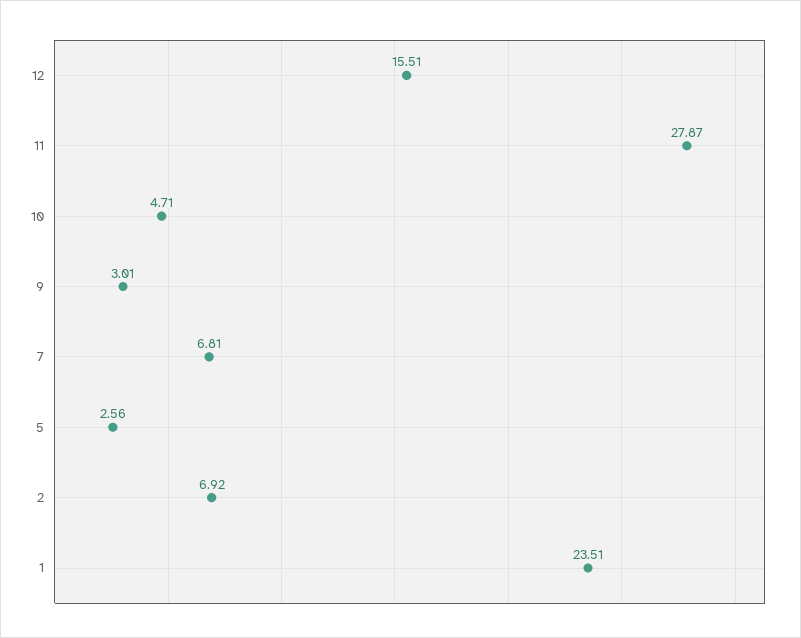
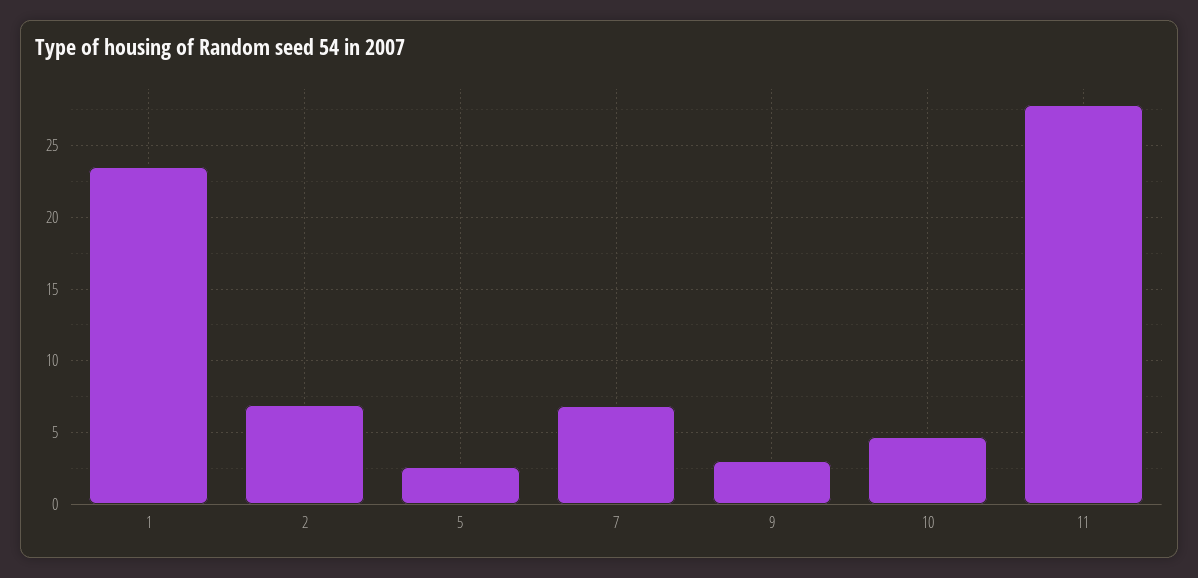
  {
-   "12": 15.51,
    "11": 27.87,
    "10": 4.71,
    "9": 3.01,
    "7": 6.81,
    "5": 2.56,
    "2": 6.92,
    "1": 23.51
  }

